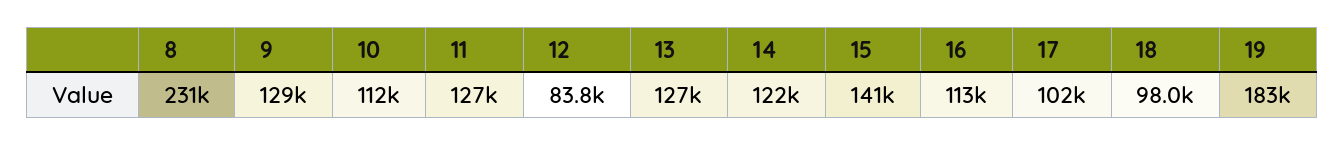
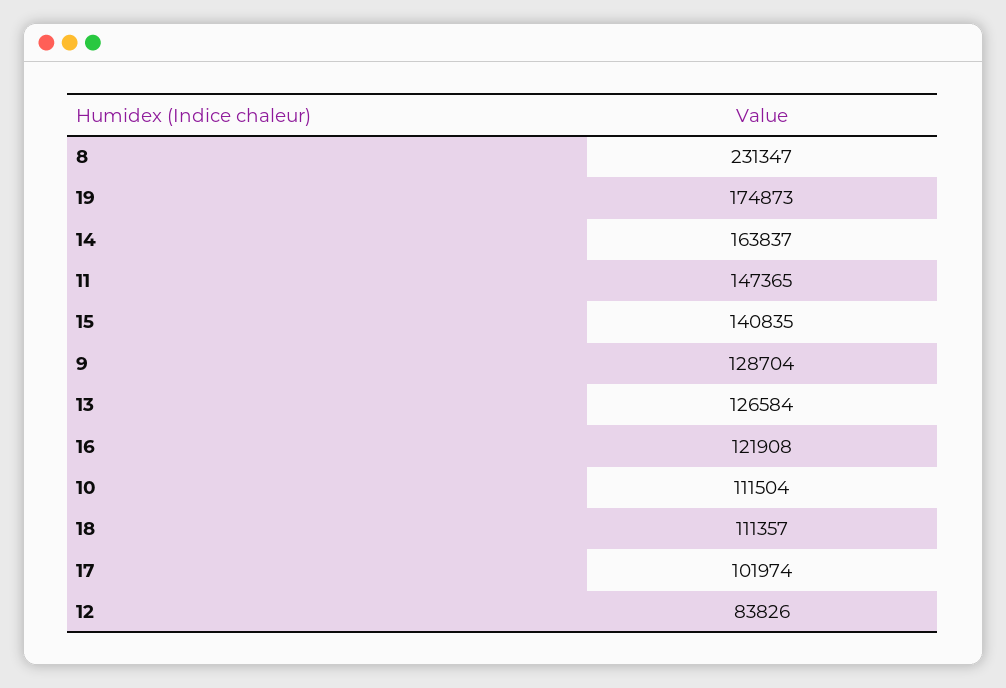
  {
    "8": 231347,
    "9": 128704,
    "10": 111504,
-   "11": 127000,
+   "11": 147365,
    "12": 83826,
    "13": 126584,
-   "14": 122000,
+   "14": 163837,
    "15": 140835,
-   "16": 113000,
+   "16": 121908,
    "17": 101974,
-   "18": 98000,
+   "18": 111357,
-   "19": 183000
+   "19": 174873
  }

